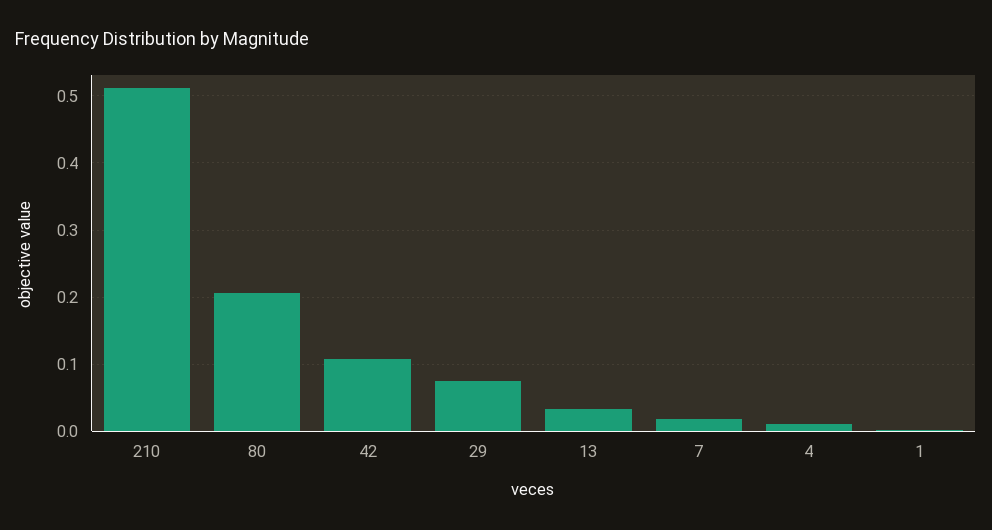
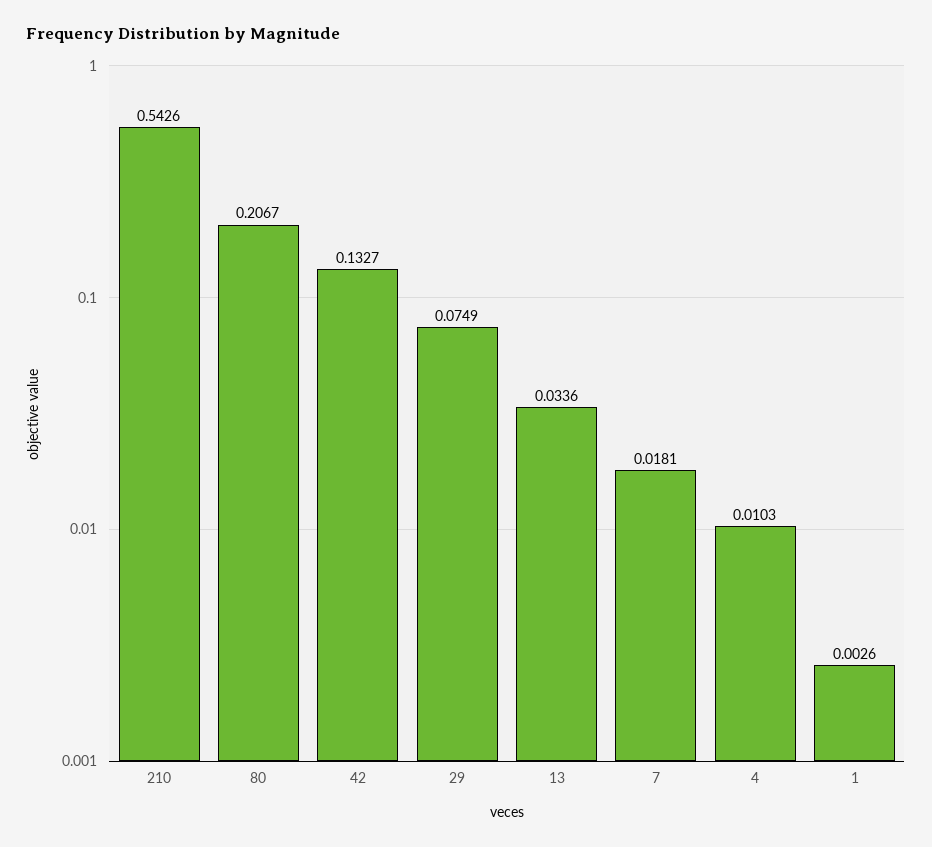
  {
-   "210": 0.51,
+   "210": 0.5426,
    "80": 0.2067,
-   "42": 0.11,
+   "42": 0.1327,
    "29": 0.0749,
    "13": 0.0336,
    "7": 0.0181,
    "4": 0.0103,
    "1": 0.0026
  }

